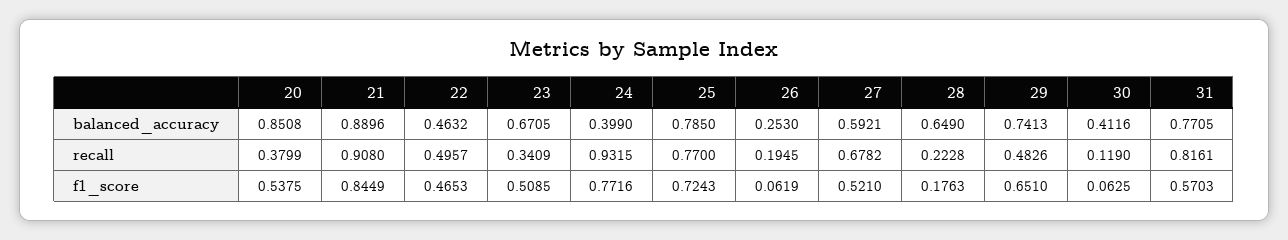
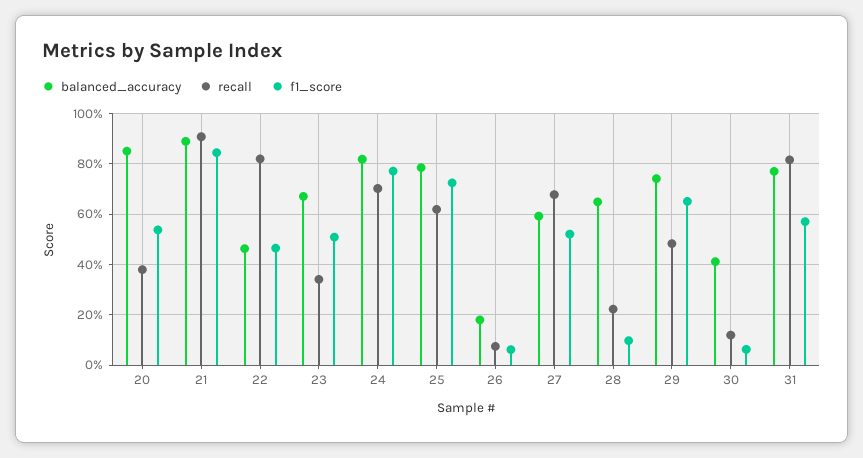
  {
    "balanced_accuracy": {
      "20": 0.8508,
      "21": 0.8896,
      "22": 0.4632,
      "23": 0.6705,
-     "24": 0.399,
+     "24": 0.825,
      "25": 0.785,
-     "26": 0.253,
+     "26": 0.175,
      "27": 0.5921,
      "28": 0.649,
      "29": 0.7413,
      "30": 0.4116,
      "31": 0.7705
    },
    "recall": {
      "20": 0.3799,
      "21": 0.908,
-     "22": 0.4957,
+     "22": 0.825,
      "23": 0.3409,
-     "24": 0.9315,
+     "24": 0.7,
-     "25": 0.77,
+     "25": 0.625,
-     "26": 0.1945,
+     "26": 0.075,
      "27": 0.6782,
      "28": 0.2228,
      "29": 0.4826,
      "30": 0.119,
      "31": 0.8161
    },
    "f1_score": {
      "20": 0.5375,
      "21": 0.8449,
      "22": 0.4653,
      "23": 0.5085,
      "24": 0.7716,
      "25": 0.7243,
      "26": 0.0619,
      "27": 0.521,
-     "28": 0.1763,
+     "28": 0.1,
      "29": 0.651,
      "30": 0.0625,
      "31": 0.5703
    }
  }

